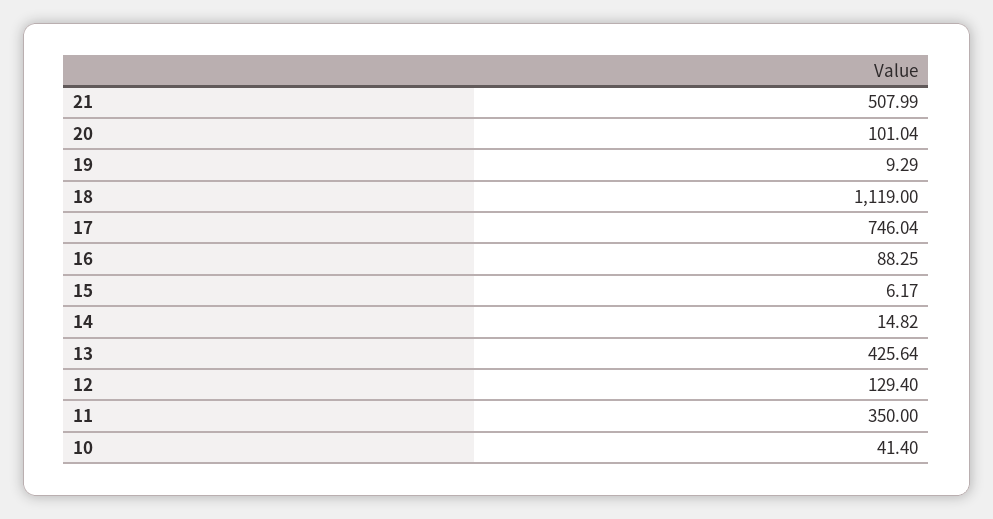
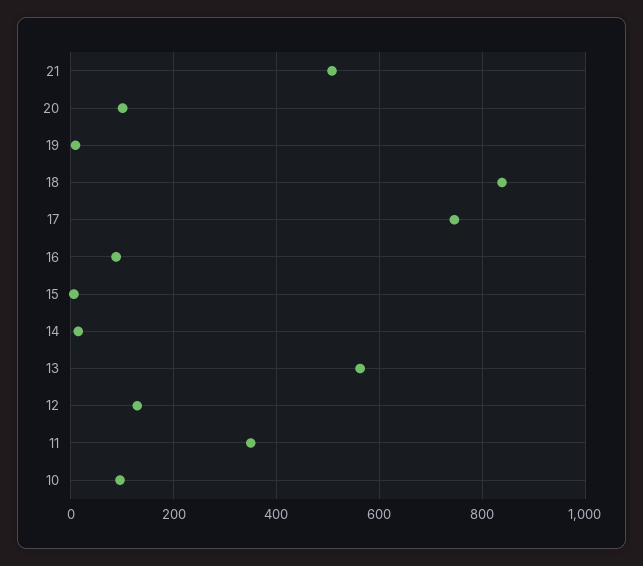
  {
    "21": 507.99,
    "20": 101.04,
    "19": 9.29,
-   "18": 1119,
+   "18": 840,
    "17": 746.04,
    "16": 88.25,
    "15": 6.17,
    "14": 14.82,
-   "13": 425.64,
+   "13": 560,
    "12": 129.4,
    "11": 350,
-   "10": 41.4
+   "10": 100
  }

